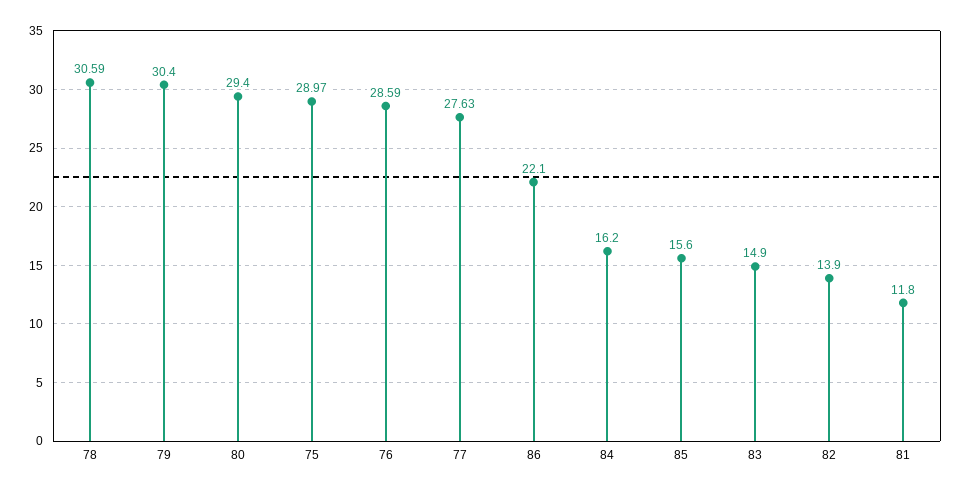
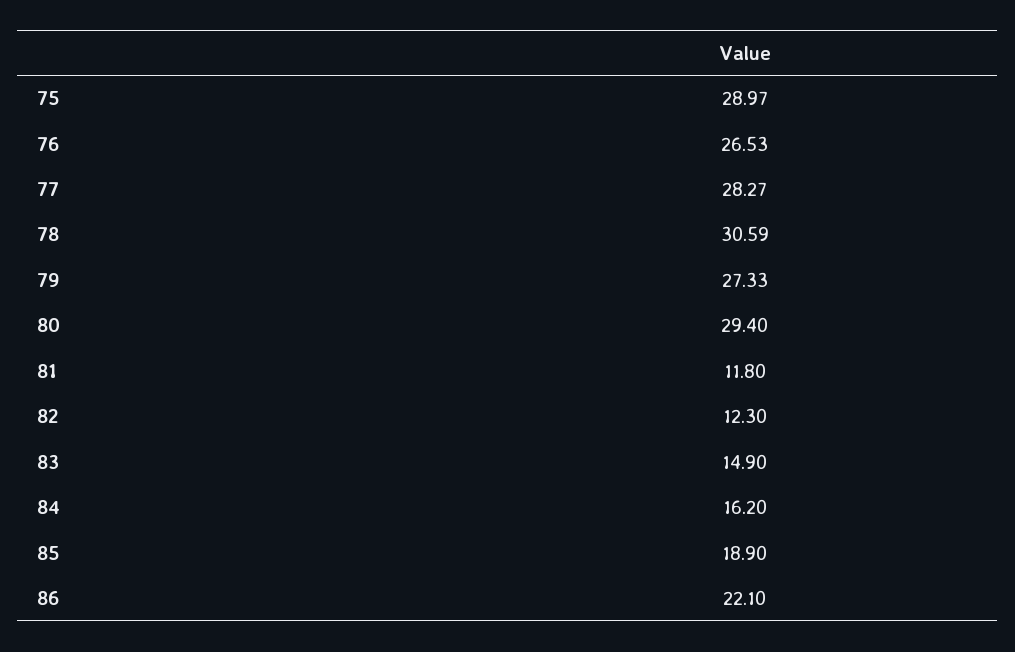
  {
    "78": 30.59,
-   "79": 30.4,
+   "79": 27.33,
    "80": 29.4,
    "75": 28.97,
-   "76": 28.59,
+   "76": 26.53,
-   "77": 27.63,
+   "77": 28.27,
    "86": 22.1,
    "84": 16.2,
-   "85": 15.6,
+   "85": 18.9,
    "83": 14.9,
-   "82": 13.9,
+   "82": 12.3,
    "81": 11.8
  }

